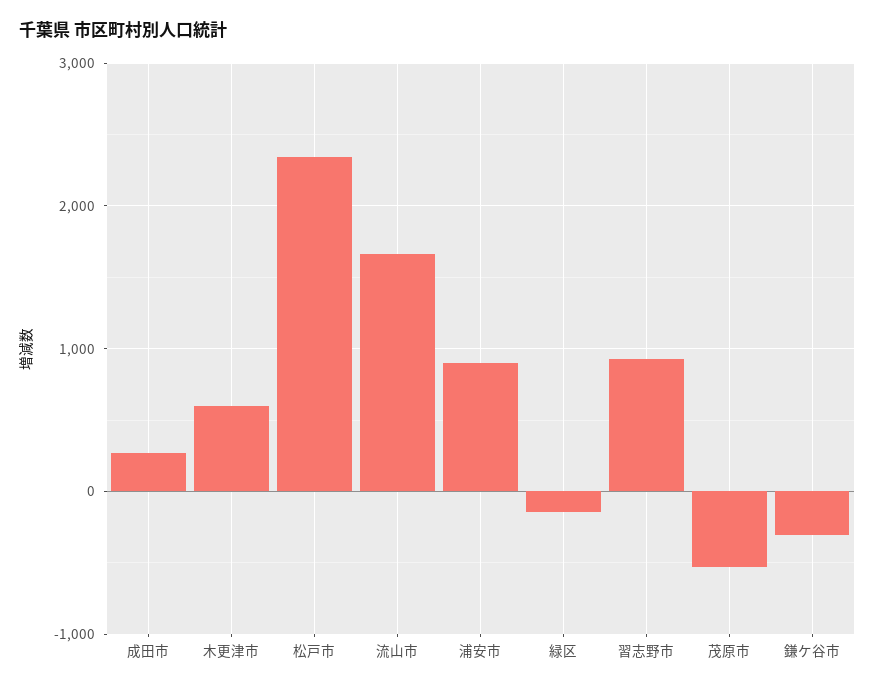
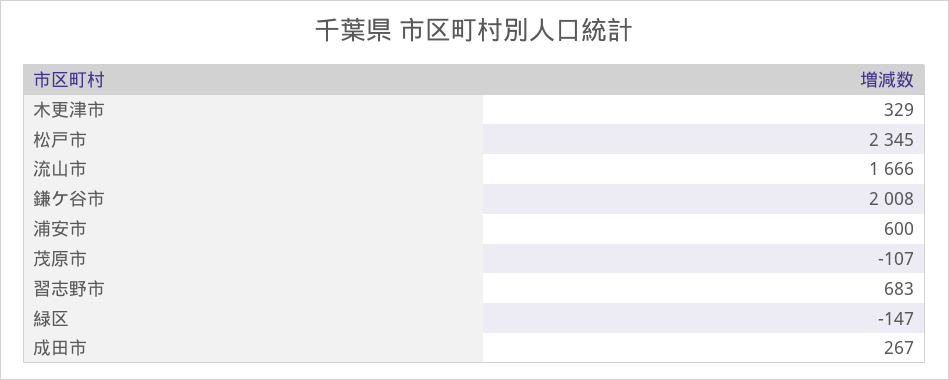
  {
    "成田市": 267,
-   "木更津市": 600,
+   "木更津市": 329,
    "松戸市": 2345,
    "流山市": 1666,
-   "浦安市": 900,
+   "浦安市": 600,
    "緑区": -147,
-   "習志野市": 900,
+   "習志野市": 683,
-   "茂原市": -500,
+   "茂原市": -107,
-   "鎌ケ谷市": -300
+   "鎌ケ谷市": 2008
  }

